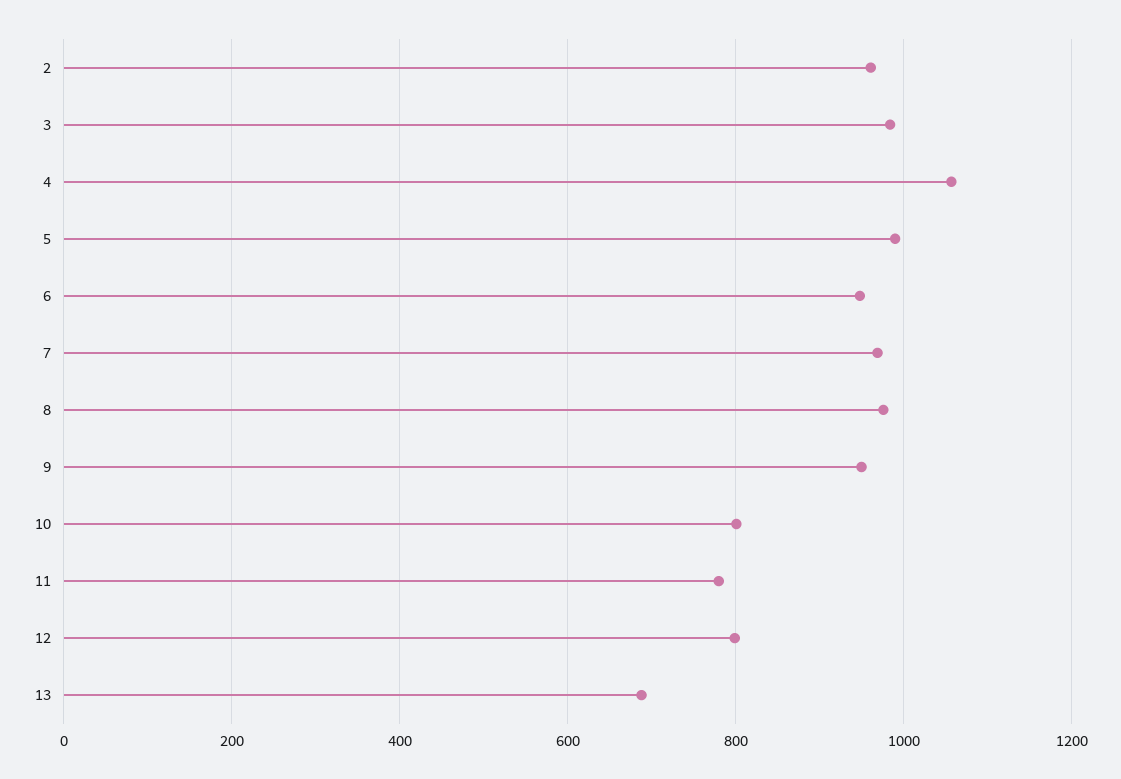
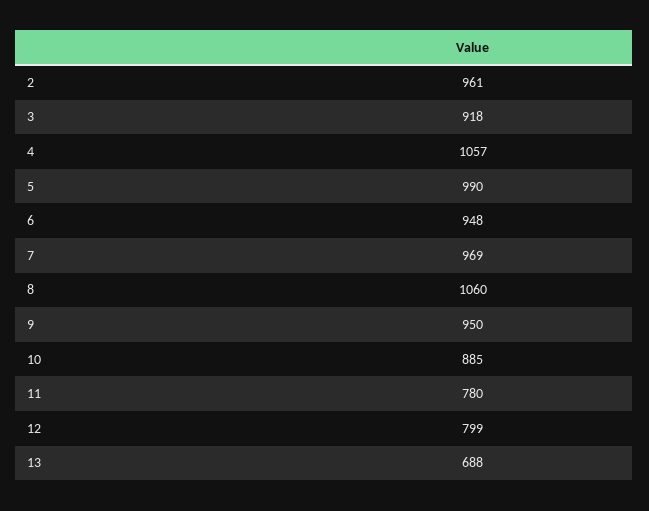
  {
    "2": 961,
-   "3": 980,
+   "3": 918,
    "4": 1057,
    "5": 990,
    "6": 948,
    "7": 969,
-   "8": 980,
+   "8": 1060,
    "9": 950,
-   "10": 800,
+   "10": 885,
    "11": 780,
    "12": 799,
    "13": 688
  }

